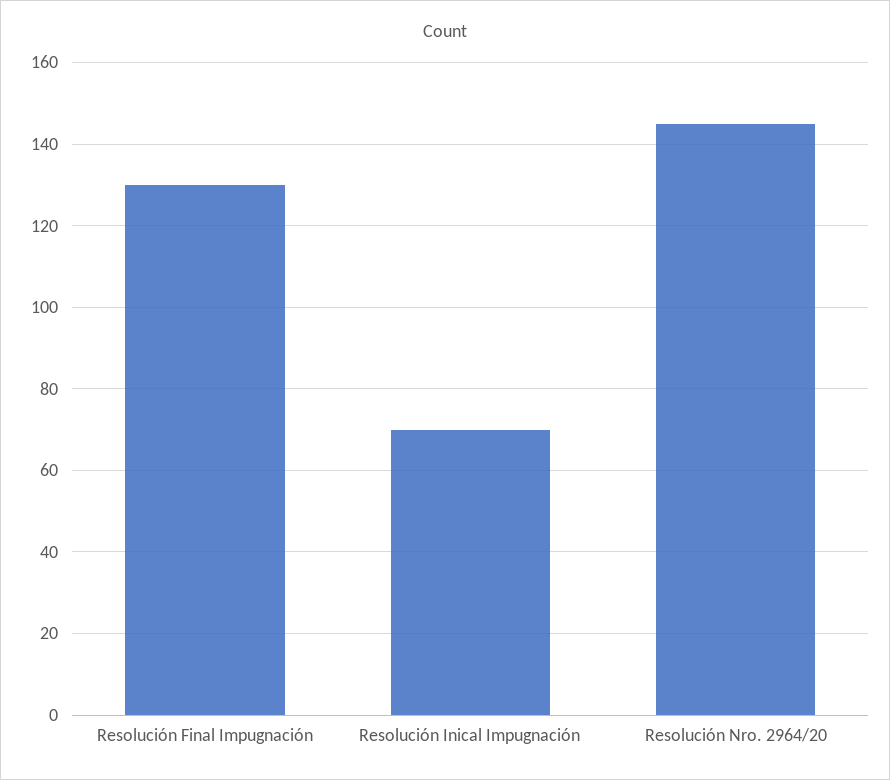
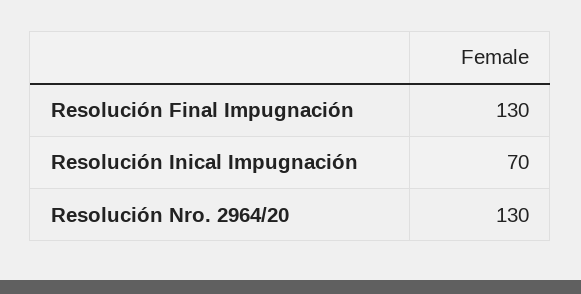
  {
    "Resolución Final Impugnación": 130,
    "Resolución Inical Impugnación": 70,
-   "Resolución Nro. 2964/20": 145
+   "Resolución Nro. 2964/20": 130
  }

